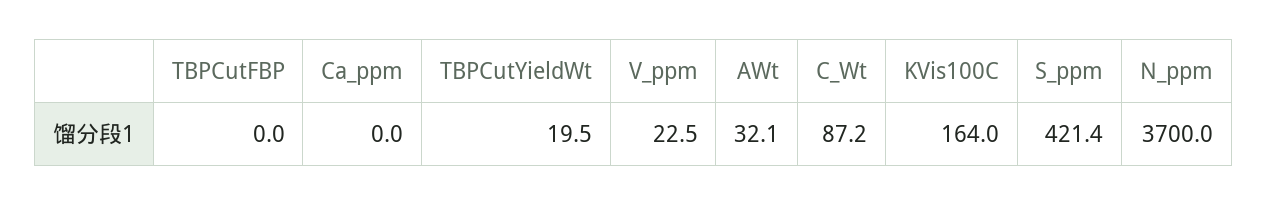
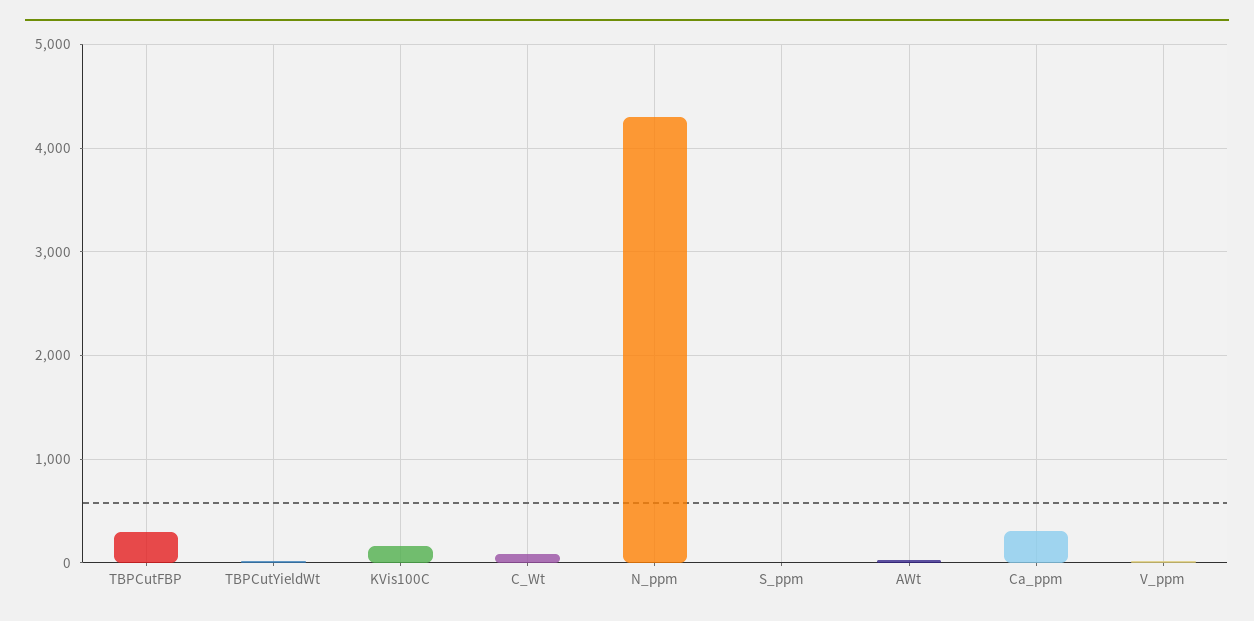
  {
-   "TBPCutFBP": 0,
+   "TBPCutFBP": 300,
-   "Ca_ppm": 0,
+   "Ca_ppm": 300,
    "TBPCutYieldWt": 19.5,
    "V_ppm": 22.5,
    "AWt": 32.1,
    "C_Wt": 87.2,
    "KVis100C": 164,
-   "S_ppm": 421.4,
+   "S_ppm": 0,
-   "N_ppm": 3700
+   "N_ppm": 4300
  }

